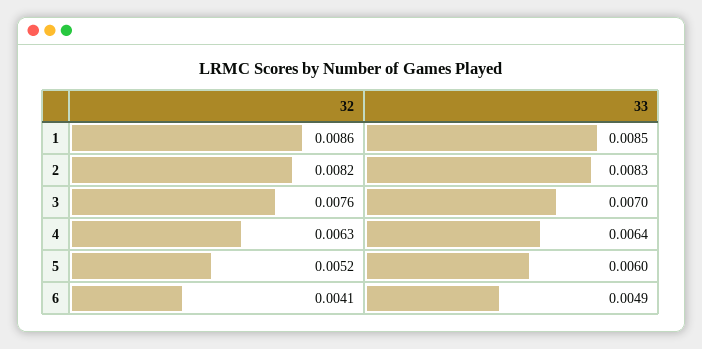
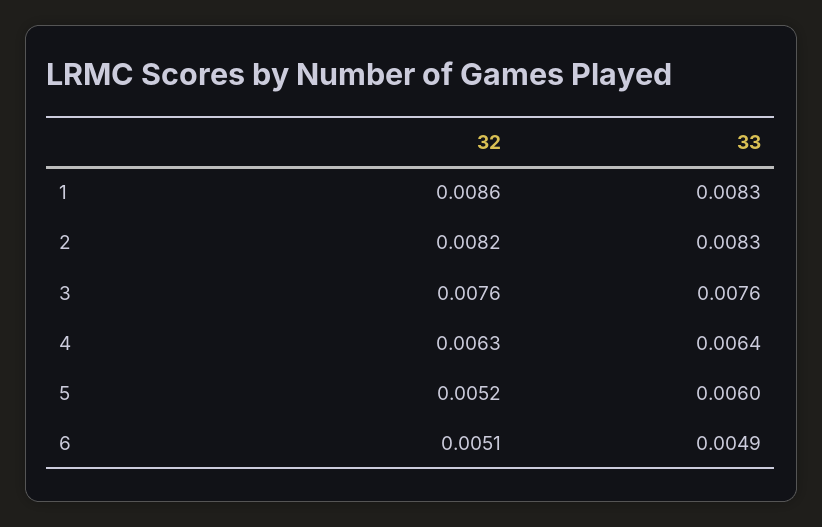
  {
    "32": {
      "1": 0.0086,
      "2": 0.0082,
      "3": 0.0076,
      "4": 0.0063,
      "5": 0.0052,
-     "6": 0.0041
+     "6": 0.0051
    },
    "33": {
-     "1": 0.0085,
+     "1": 0.0083,
      "2": 0.0083,
-     "3": 0.007,
+     "3": 0.0076,
      "4": 0.0064,
      "5": 0.006,
      "6": 0.0049
    }
  }

